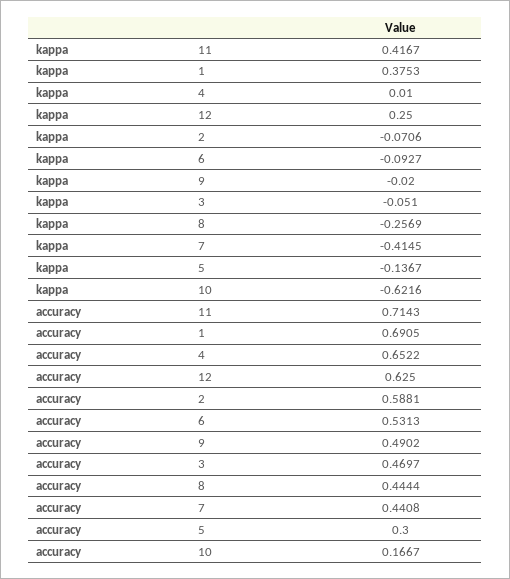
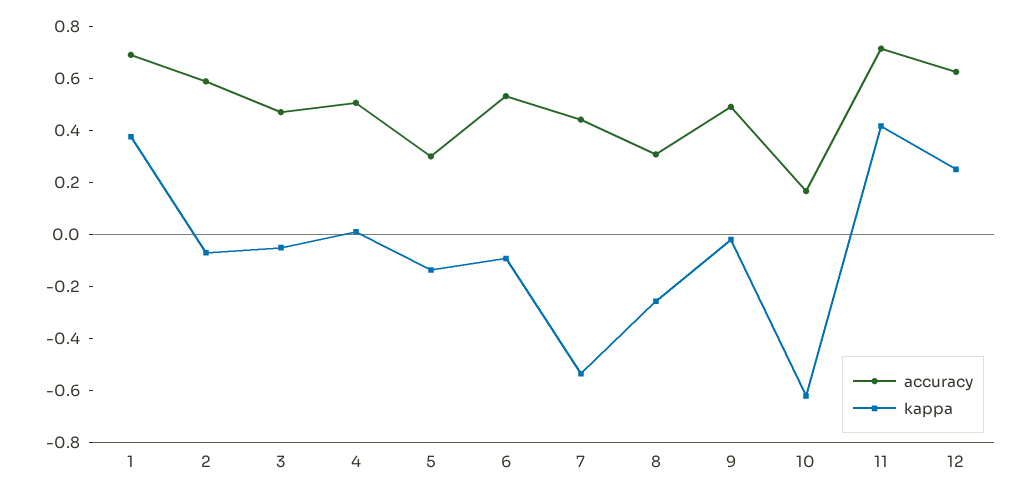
  {
    "kappa": {
      "11": 0.4167,
      "1": 0.3753,
      "4": 0.01,
      "12": 0.25,
      "2": -0.0706,
      "6": -0.0927,
      "9": -0.02,
      "3": -0.051,
      "8": -0.2569,
-     "7": -0.4145,
+     "7": -0.55,
      "5": -0.1367,
      "10": -0.6216
    },
    "accuracy": {
      "11": 0.7143,
      "1": 0.6905,
-     "4": 0.6522,
+     "4": 0.5,
      "12": 0.625,
      "2": 0.5881,
      "6": 0.5313,
      "9": 0.4902,
      "3": 0.4697,
-     "8": 0.4444,
+     "8": 0.3,
      "7": 0.4408,
      "5": 0.3,
      "10": 0.1667
    }
  }

